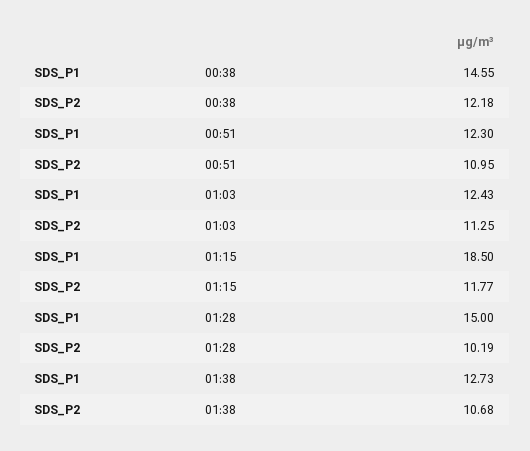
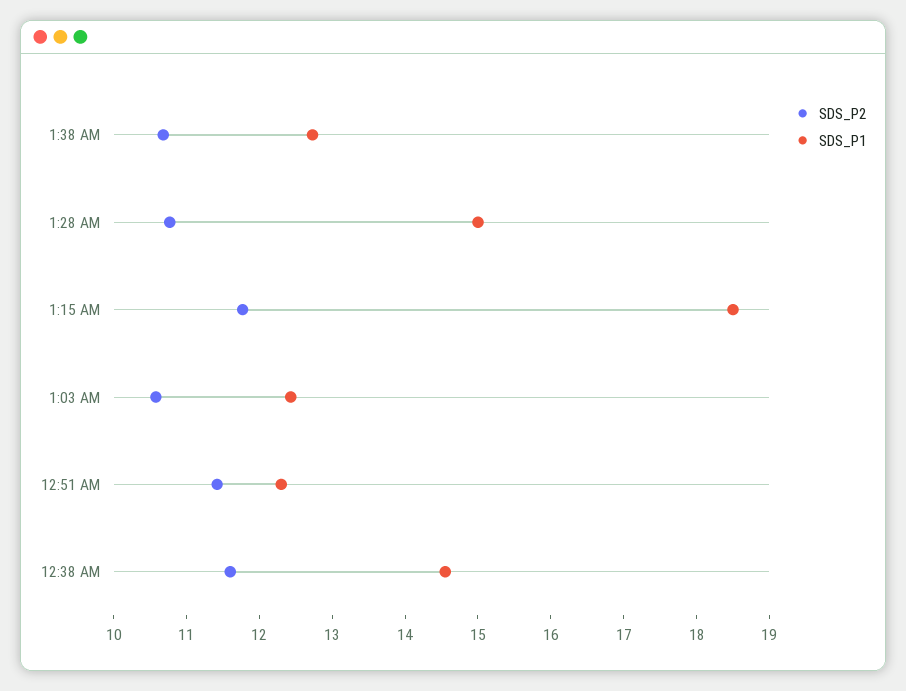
  {
    "SDS_P1": {
      "00:38": 14.55,
      "00:51": 12.3,
      "01:03": 12.43,
      "01:15": 18.5,
      "01:28": 15,
      "01:38": 12.73
    },
    "SDS_P2": {
-     "00:38": 12.18,
+     "00:38": 11.6,
-     "00:51": 10.95,
+     "00:51": 11.4,
-     "01:03": 11.25,
+     "01:03": 10.6,
      "01:15": 11.77,
-     "01:28": 10.19,
+     "01:28": 10.8,
      "01:38": 10.68
    }
  }

